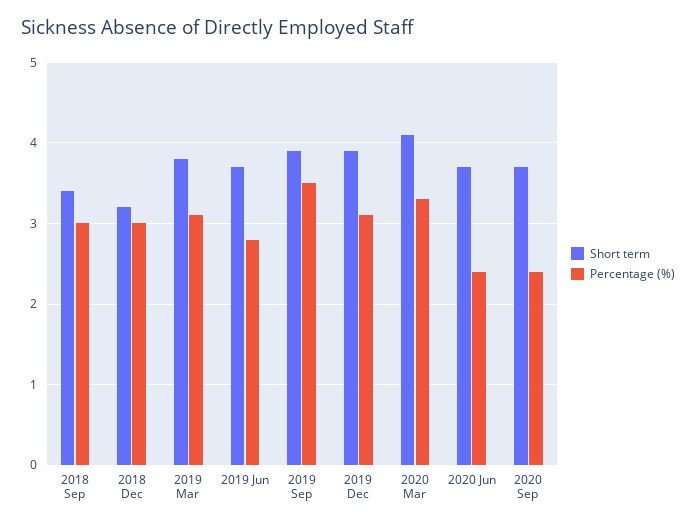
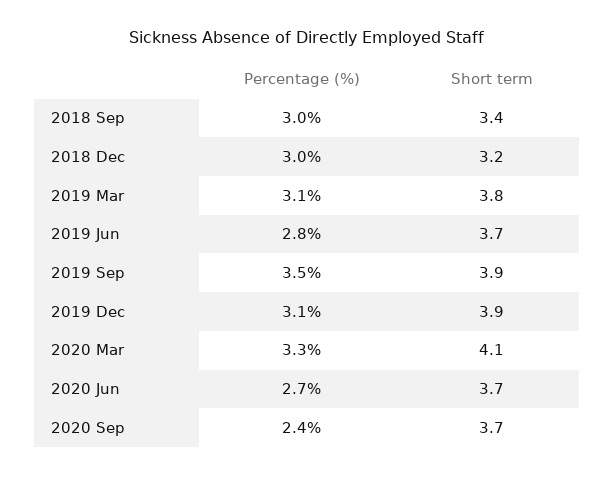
  {
    "Short term": {
      "2018 Sep": 3.4,
      "2018 Dec": 3.2,
      "2019 Mar": 3.8,
      "2019 Jun": 3.7,
      "2019 Sep": 3.9,
      "2019 Dec": 3.9,
      "2020 Mar": 4.1,
      "2020 Jun": 3.7,
      "2020 Sep": 3.7
    },
    "Percentage (%)": {
      "2018 Sep": 3,
      "2018 Dec": 3,
      "2019 Mar": 3.1,
      "2019 Jun": 2.8,
      "2019 Sep": 3.5,
      "2019 Dec": 3.1,
      "2020 Mar": 3.3,
-     "2020 Jun": 2.4,
+     "2020 Jun": 2.7,
      "2020 Sep": 2.4
    }
  }

